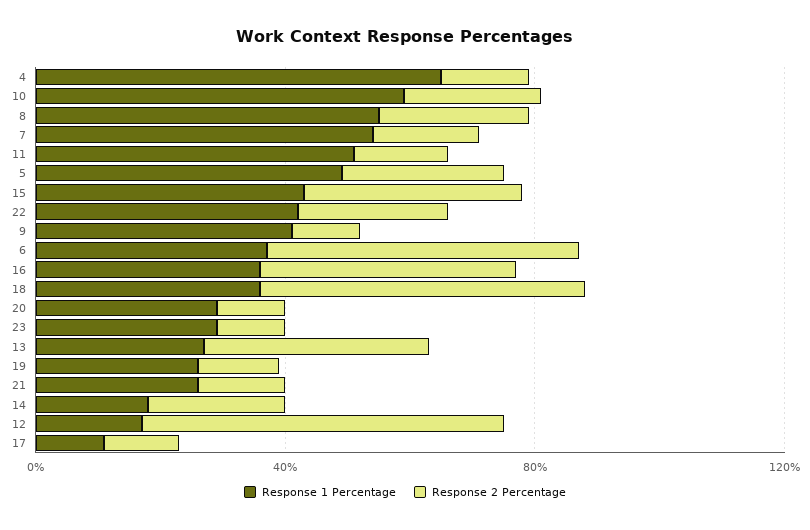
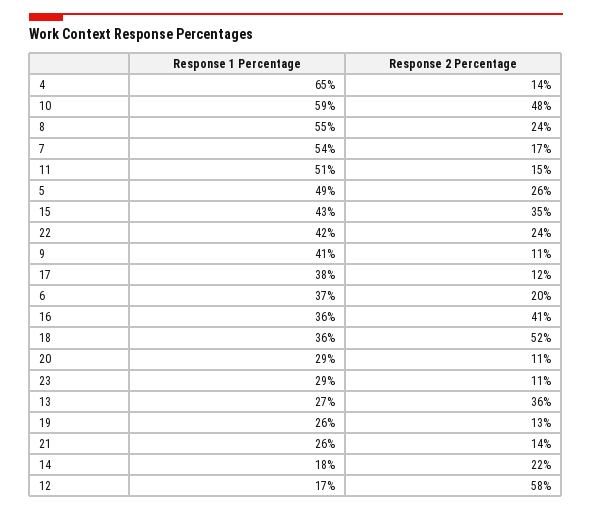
  {
    "Response 1 Percentage": {
      "4": 65,
      "10": 59,
      "8": 55,
      "7": 54,
      "11": 51,
      "5": 49,
      "15": 43,
      "22": 42,
      "9": 41,
      "6": 37,
      "16": 36,
      "18": 36,
      "20": 29,
      "23": 29,
      "13": 27,
      "19": 26,
      "21": 26,
      "14": 18,
      "12": 17,
-     "17": 10
+     "17": 38
    },
    "Response 2 Percentage": {
      "4": 14,
-     "10": 20,
+     "10": 48,
      "8": 24,
      "7": 17,
      "11": 15,
      "5": 26,
      "15": 35,
      "22": 24,
      "9": 11,
-     "6": 50,
+     "6": 20,
      "16": 41,
      "18": 52,
      "20": 11,
      "23": 11,
      "13": 36,
      "19": 13,
      "21": 14,
      "14": 22,
      "12": 58,
      "17": 12
    }
  }

